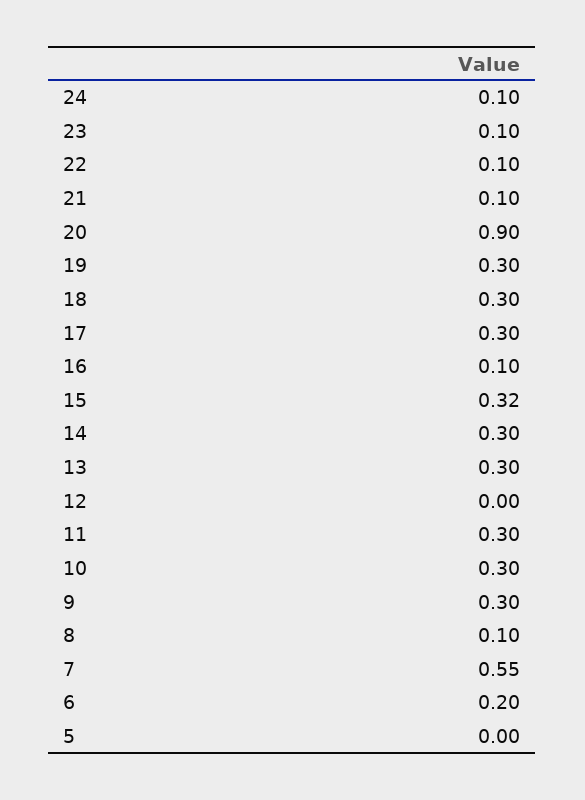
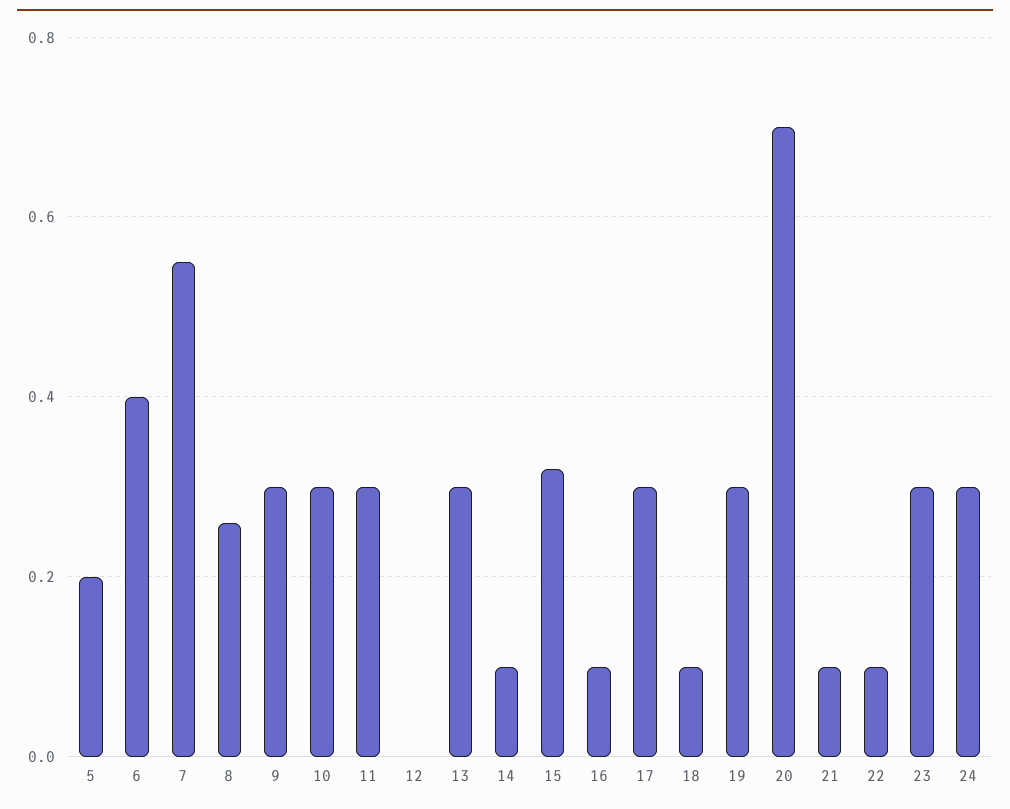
  {
-   "24": 0.1,
+   "24": 0.3,
-   "23": 0.1,
+   "23": 0.3,
    "22": 0.1,
    "21": 0.1,
-   "20": 0.9,
+   "20": 0.7,
    "19": 0.3,
-   "18": 0.3,
+   "18": 0.1,
    "17": 0.3,
    "16": 0.1,
    "15": 0.32,
-   "14": 0.3,
+   "14": 0.1,
    "13": 0.3,
    "12": 0,
    "11": 0.3,
    "10": 0.3,
    "9": 0.3,
-   "8": 0.1,
+   "8": 0.25,
    "7": 0.55,
-   "6": 0.2,
+   "6": 0.4,
-   "5": 0
+   "5": 0.2
  }

